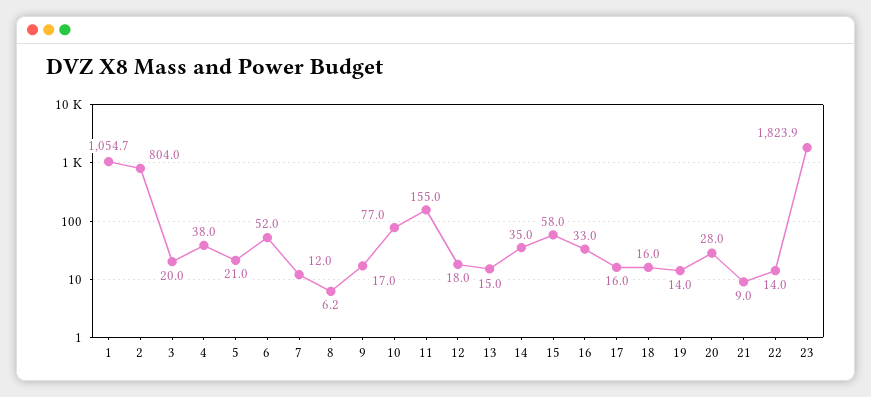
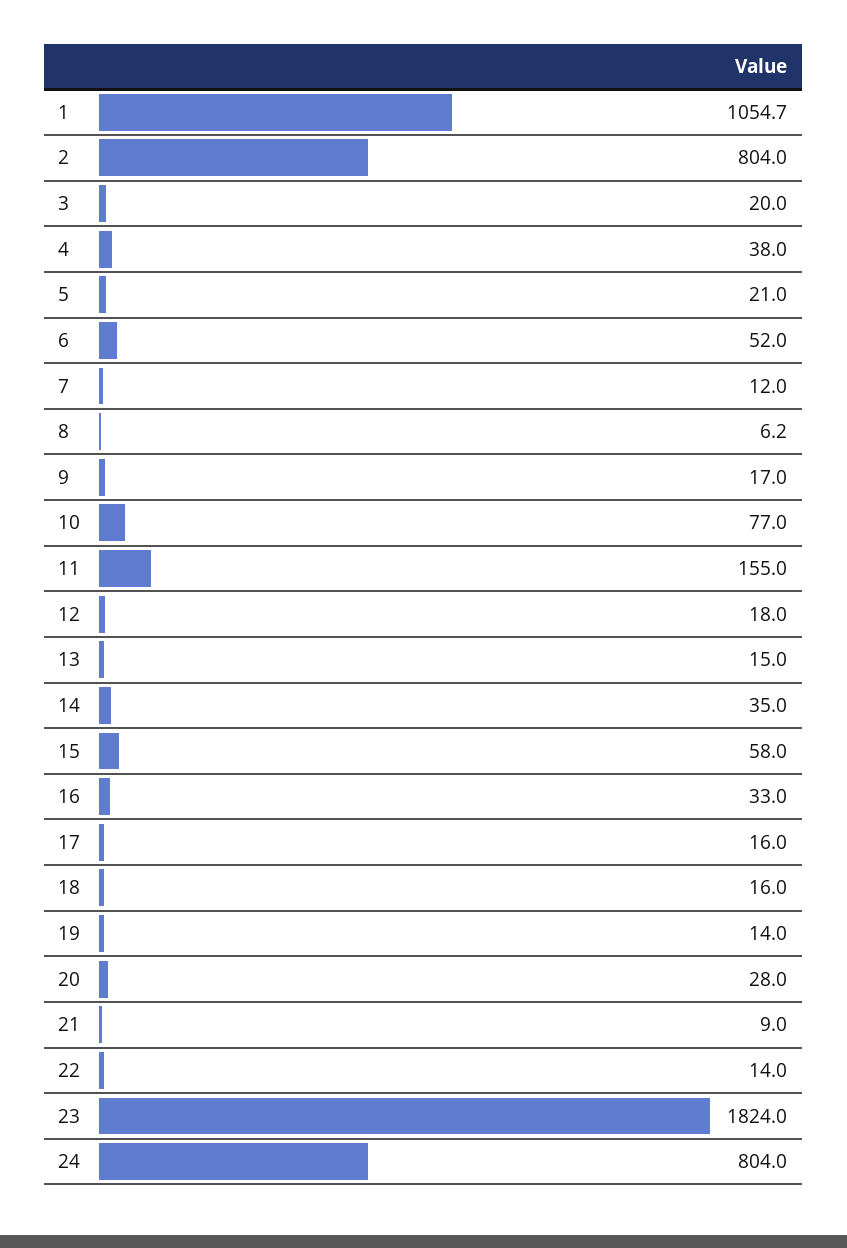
  {
    "1": 1054.7,
    "2": 804,
    "3": 20,
    "4": 38,
    "5": 21,
    "6": 52,
    "7": 12,
    "8": 6.2,
    "9": 17,
    "10": 77,
    "11": 155,
    "12": 18,
    "13": 15,
    "14": 35,
    "15": 58,
    "16": 33,
    "17": 16,
    "18": 16,
    "19": 14,
    "20": 28,
    "21": 9,
    "22": 14,
-   "23": 1823.9
+   "23": 1824,
+   "24": 804
  }

